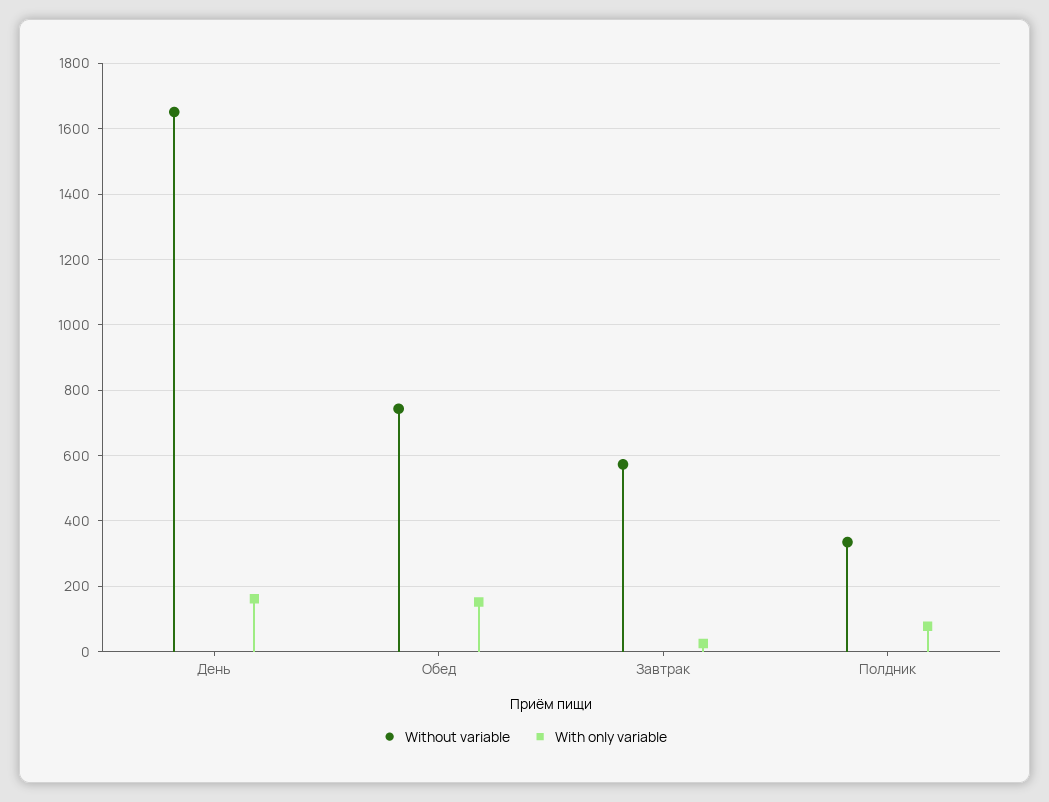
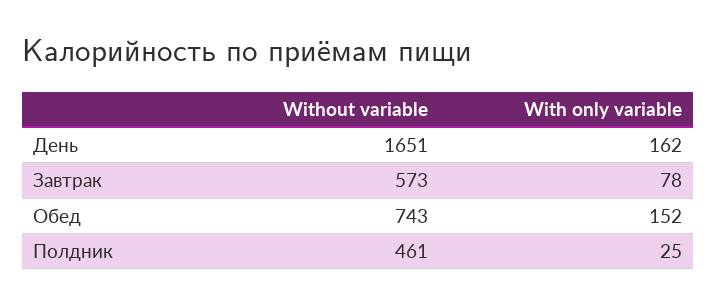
  {
    "Without variable": {
      "День": 1651,
      "Обед": 743,
      "Завтрак": 573,
-     "Полдник": 340
+     "Полдник": 461
    },
    "With only variable": {
      "День": 162,
      "Обед": 152,
-     "Завтрак": 20,
+     "Завтрак": 78,
-     "Полдник": 80
+     "Полдник": 25
    }
  }

